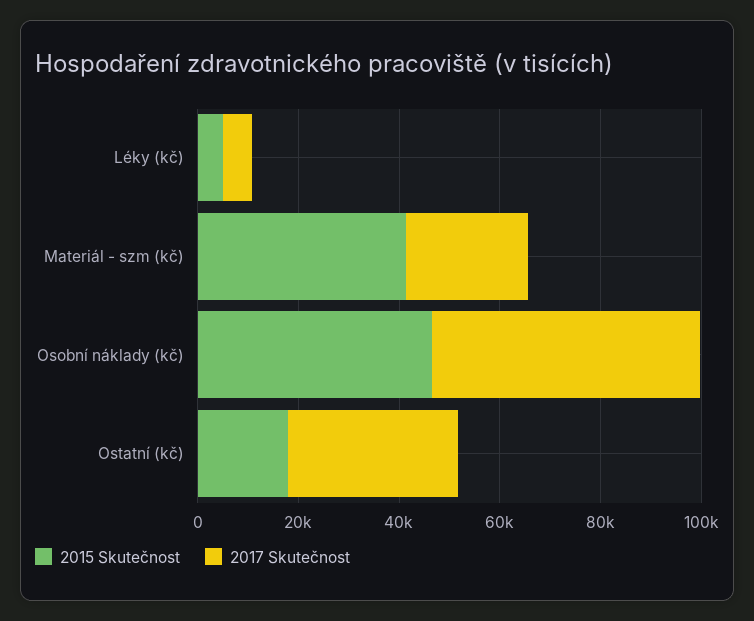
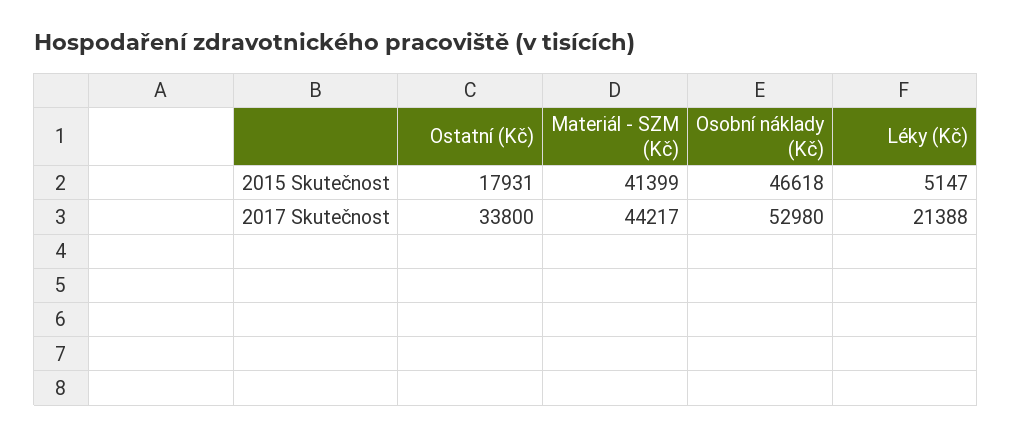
  {
    "2015 Skutečnost": {
      "Léky (kč)": 5147,
      "Materiál - szm (kč)": 41399,
      "Osobní náklady (kč)": 46618,
      "Ostatní (kč)": 17931
    },
    "2017 Skutečnost": {
-     "Léky (kč)": 5000,
+     "Léky (kč)": 21388,
-     "Materiál - szm (kč)": 25000,
+     "Materiál - szm (kč)": 44217,
      "Osobní náklady (kč)": 52980,
      "Ostatní (kč)": 33800
    }
  }

